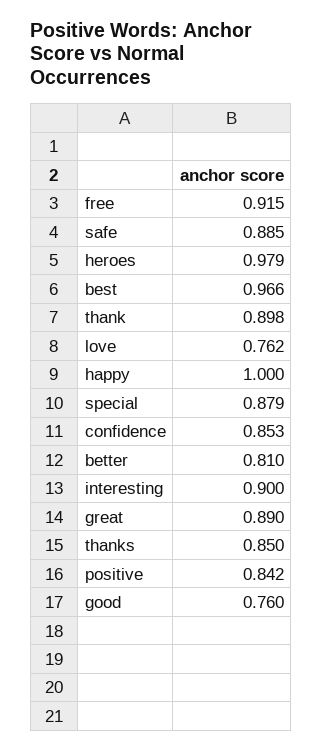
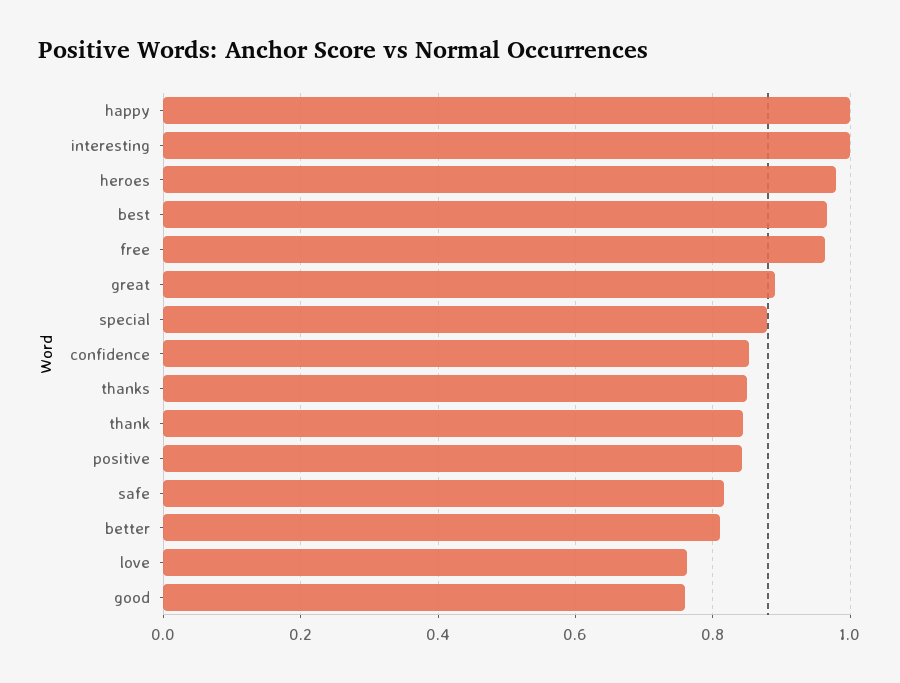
  {
-   "free": 0.915,
+   "free": 0.96,
-   "safe": 0.885,
+   "safe": 0.82,
    "heroes": 0.979,
    "best": 0.966,
-   "thank": 0.898,
+   "thank": 0.84,
    "love": 0.762,
    "happy": 1,
    "special": 0.879,
    "confidence": 0.853,
    "better": 0.81,
-   "interesting": 0.9,
+   "interesting": 1,
    "great": 0.89,
    "thanks": 0.85,
    "positive": 0.842,
    "good": 0.76
  }

